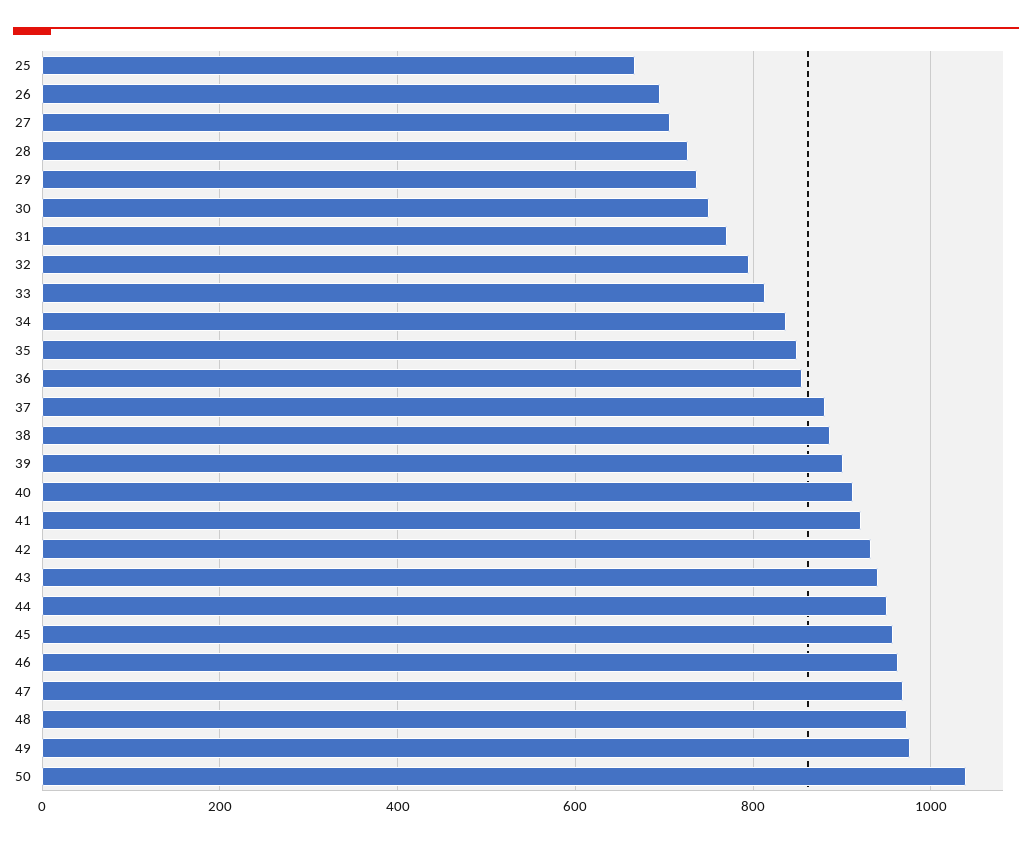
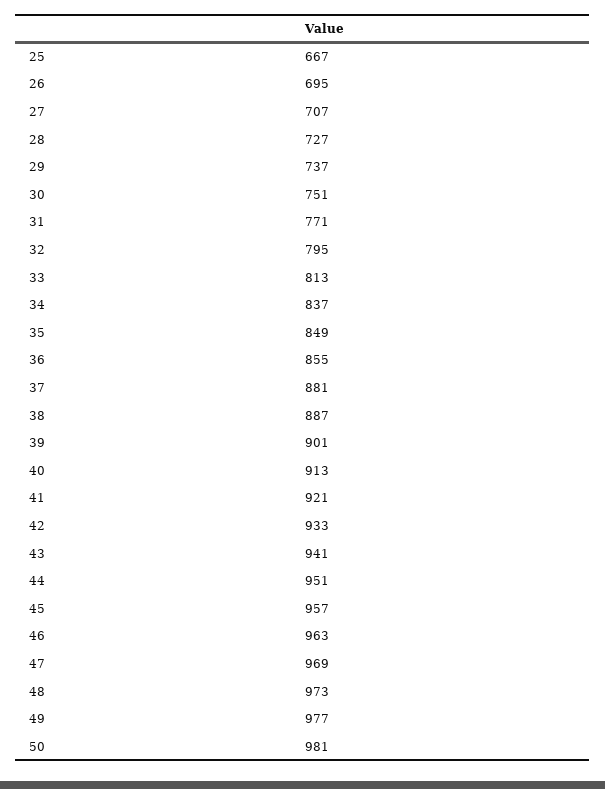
  {
    "25": 667,
    "26": 695,
    "27": 707,
    "28": 727,
    "29": 737,
    "30": 751,
    "31": 771,
    "32": 795,
    "33": 813,
    "34": 837,
    "35": 849,
    "36": 855,
    "37": 881,
    "38": 887,
    "39": 901,
    "40": 913,
    "41": 921,
    "42": 933,
    "43": 941,
    "44": 951,
    "45": 957,
    "46": 963,
    "47": 969,
    "48": 973,
    "49": 977,
-   "50": 1040
+   "50": 981
  }

